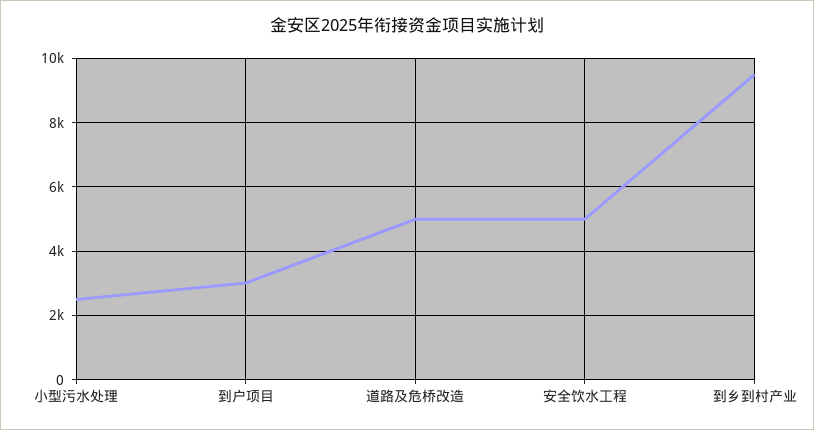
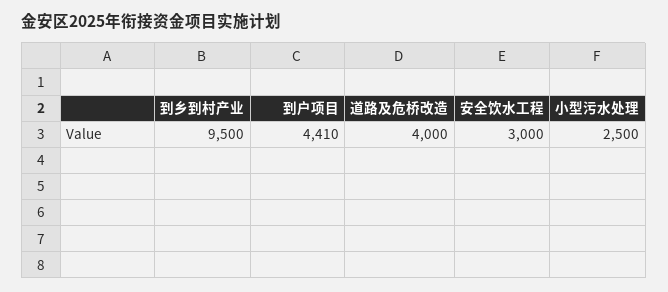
  {
    "小型污水处理": 2500,
-   "到户项目": 3000,
+   "到户项目": 4410,
-   "道路及危桥改造": 5000,
+   "道路及危桥改造": 4000,
-   "安全饮水工程": 5000,
+   "安全饮水工程": 3000,
    "到乡到村产业": 9500
  }

